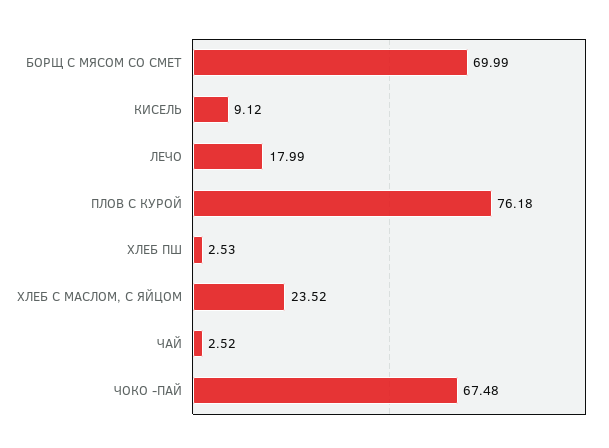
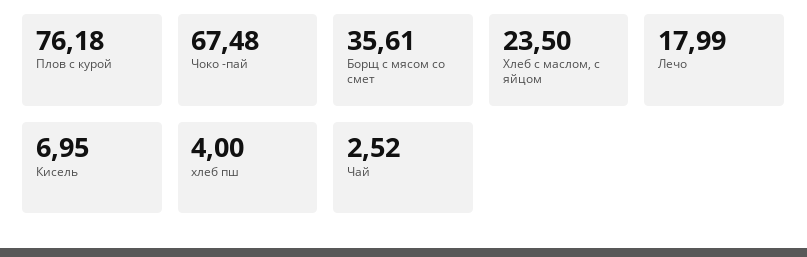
  {
-   "БОРЩ С МЯСОМ СО СМЕТ": 69.99,
+   "БОРЩ С МЯСОМ СО СМЕТ": 35.61,
-   "КИСЕЛЬ": 9.12,
+   "КИСЕЛЬ": 6.95,
    "ЛЕЧО": 17.99,
    "ПЛОВ С КУРОЙ": 76.18,
-   "ХЛЕБ ПШ": 2.53,
+   "ХЛЕБ ПШ": 4,
-   "ХЛЕБ С МАСЛОМ, С ЯЙЦОМ": 23.52,
+   "ХЛЕБ С МАСЛОМ, С ЯЙЦОМ": 23.5,
    "ЧАЙ": 2.52,
    "ЧОКО -ПАЙ": 67.48
  }

